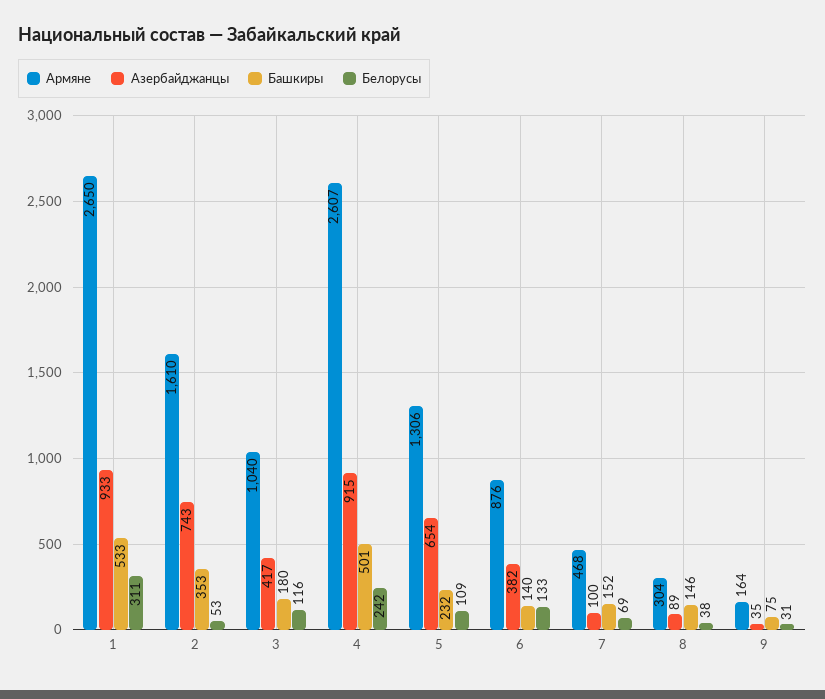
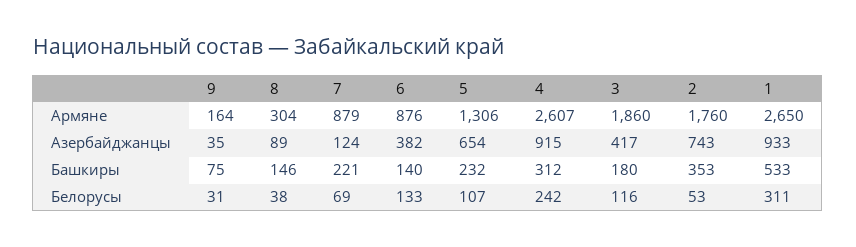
  {
    "Армяне": {
      "1": 2650,
-     "2": 1610,
+     "2": 1760,
-     "3": 1040,
+     "3": 1860,
      "4": 2607,
      "5": 1306,
      "6": 876,
-     "7": 468,
+     "7": 879,
      "8": 304,
      "9": 164
    },
    "Азербайджанцы": {
      "1": 933,
      "2": 743,
      "3": 417,
      "4": 915,
      "5": 654,
      "6": 382,
-     "7": 100,
+     "7": 124,
      "8": 89,
      "9": 35
    },
    "Башкиры": {
      "1": 533,
      "2": 353,
      "3": 180,
-     "4": 501,
+     "4": 312,
      "5": 232,
      "6": 140,
-     "7": 152,
+     "7": 221,
      "8": 146,
      "9": 75
    },
    "Белорусы": {
      "1": 311,
      "2": 53,
      "3": 116,
      "4": 242,
-     "5": 109,
+     "5": 107,
      "6": 133,
      "7": 69,
      "8": 38,
      "9": 31
    }
  }

